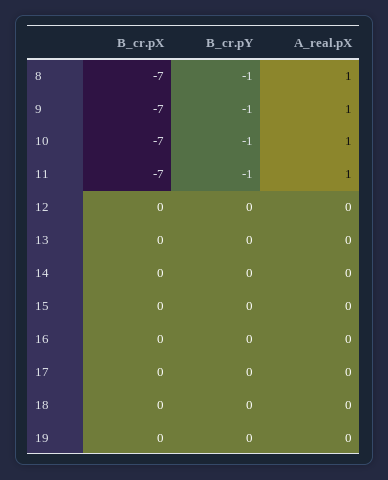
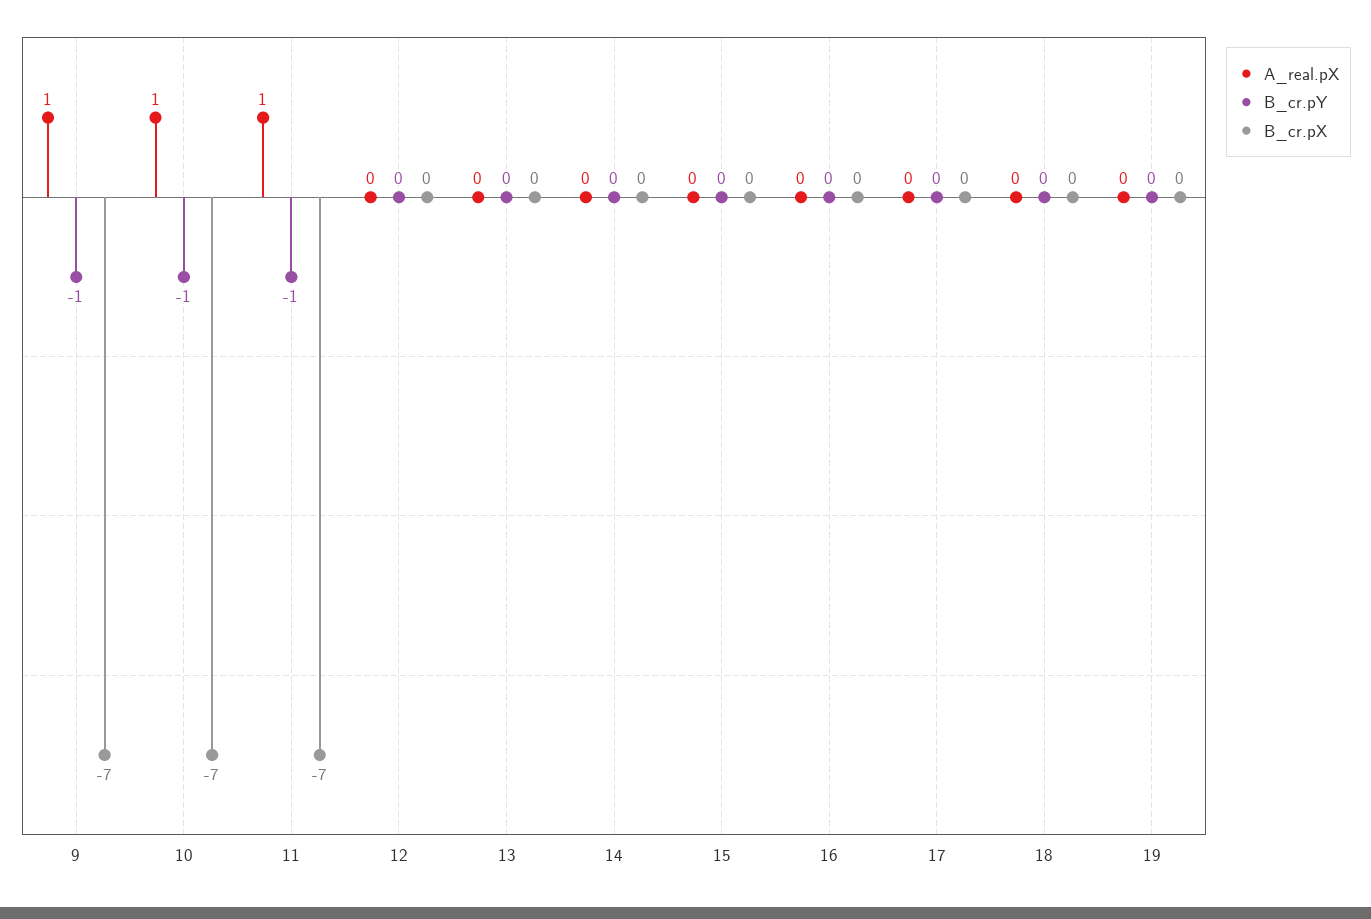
  {
    "B_cr.pX": {
-     "8": -7,
      "9": -7,
      "10": -7,
      "11": -7,
      "12": 0,
      "13": 0,
      "14": 0,
      "15": 0,
      "16": 0,
      "17": 0,
      "18": 0,
      "19": 0
    },
    "B_cr.pY": {
-     "8": -1,
      "9": -1,
      "10": -1,
      "11": -1,
      "12": 0,
      "13": 0,
      "14": 0,
      "15": 0,
      "16": 0,
      "17": 0,
      "18": 0,
      "19": 0
    },
    "A_real.pX": {
-     "8": 1,
      "9": 1,
      "10": 1,
      "11": 1,
      "12": 0,
      "13": 0,
      "14": 0,
      "15": 0,
      "16": 0,
      "17": 0,
      "18": 0,
      "19": 0
    }
  }

